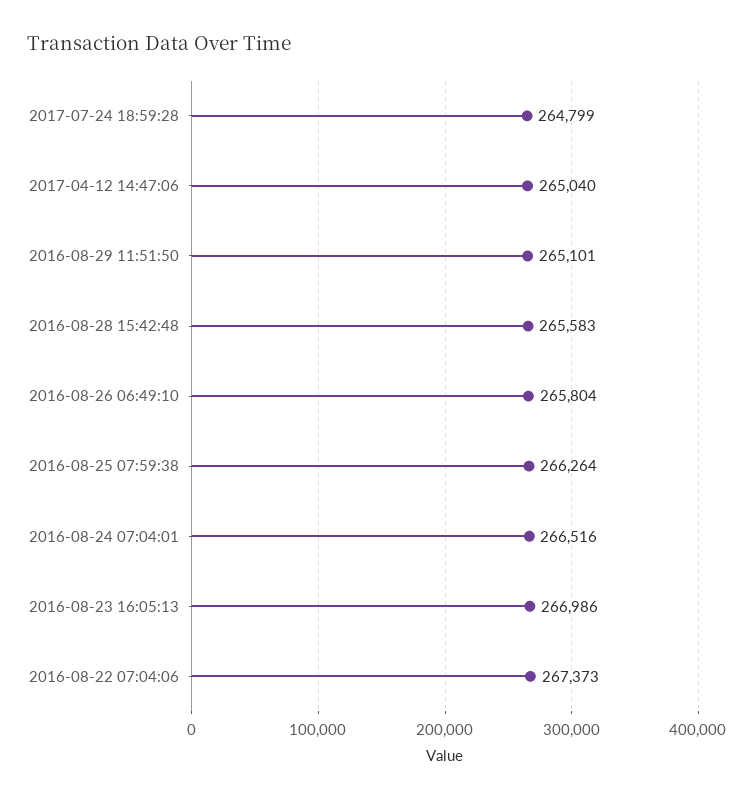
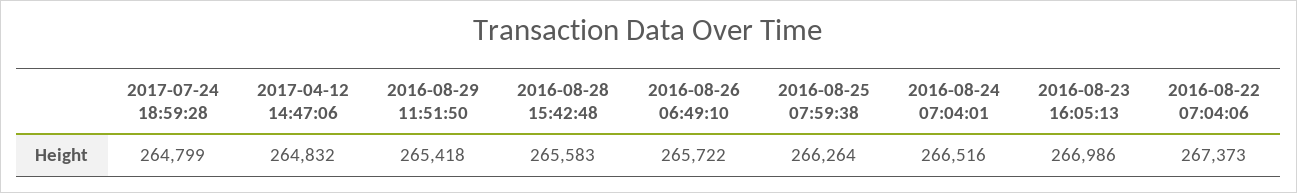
  {
    "2017-07-24 18:59:28": 264799,
-   "2017-04-12 14:47:06": 265040,
+   "2017-04-12 14:47:06": 264832,
-   "2016-08-29 11:51:50": 265101,
+   "2016-08-29 11:51:50": 265418,
    "2016-08-28 15:42:48": 265583,
-   "2016-08-26 06:49:10": 265804,
+   "2016-08-26 06:49:10": 265722,
    "2016-08-25 07:59:38": 266264,
    "2016-08-24 07:04:01": 266516,
    "2016-08-23 16:05:13": 266986,
    "2016-08-22 07:04:06": 267373
  }

